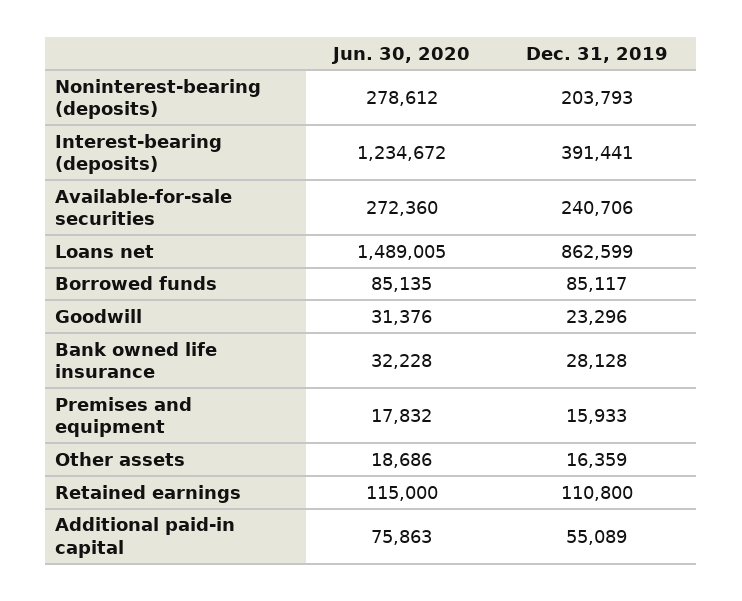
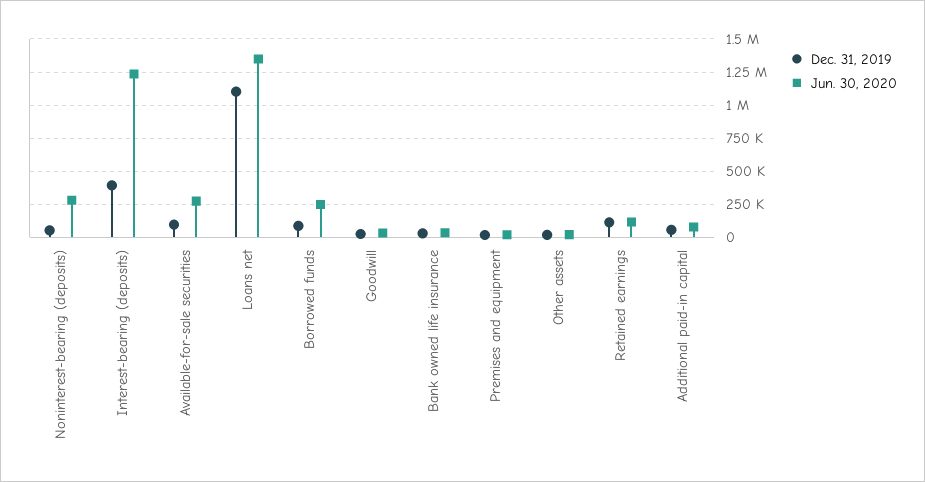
  {
    "Jun. 30, 2020": {
      "Noninterest-bearing (deposits)": 278612,
      "Interest-bearing (deposits)": 1234672,
      "Available-for-sale securities": 272360,
-     "Loans net": 1489005,
+     "Loans net": 1350000,
-     "Borrowed funds": 85135,
+     "Borrowed funds": 250000,
      "Goodwill": 31376,
      "Bank owned life insurance": 32228,
      "Premises and equipment": 17832,
      "Other assets": 18686,
      "Retained earnings": 115000,
      "Additional paid-in capital": 75863
    },
    "Dec. 31, 2019": {
-     "Noninterest-bearing (deposits)": 203793,
+     "Noninterest-bearing (deposits)": 50000,
      "Interest-bearing (deposits)": 391441,
-     "Available-for-sale securities": 240706,
+     "Available-for-sale securities": 100000,
-     "Loans net": 862599,
+     "Loans net": 1100000,
      "Borrowed funds": 85117,
      "Goodwill": 23296,
      "Bank owned life insurance": 28128,
      "Premises and equipment": 15933,
      "Other assets": 16359,
      "Retained earnings": 110800,
      "Additional paid-in capital": 55089
    }
  }

